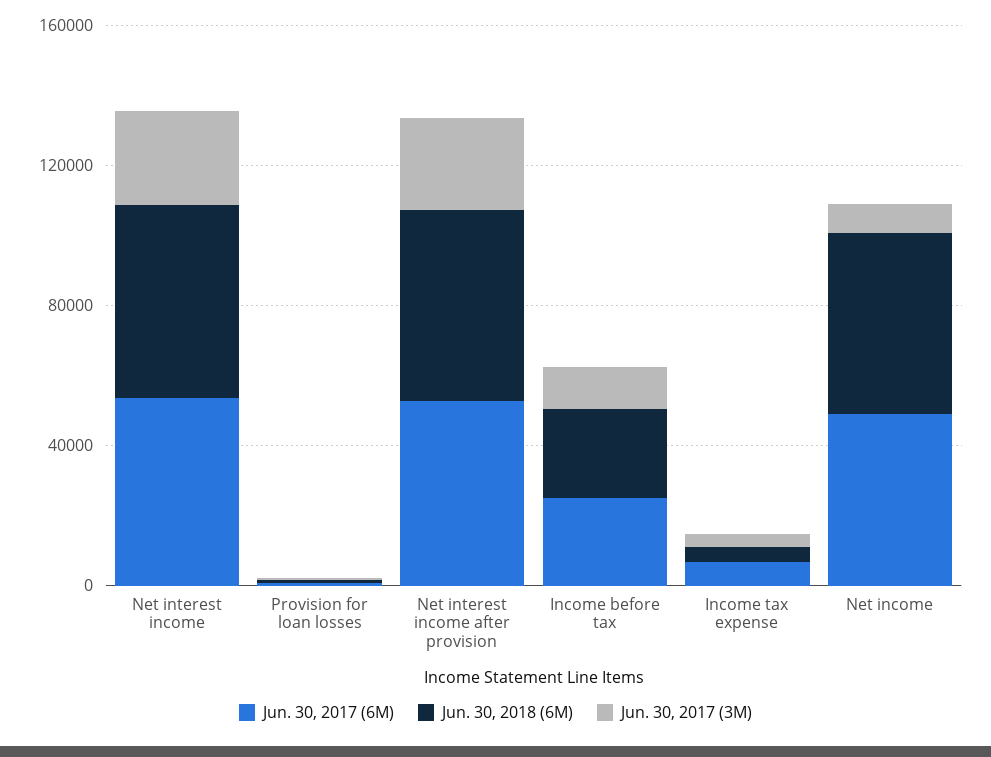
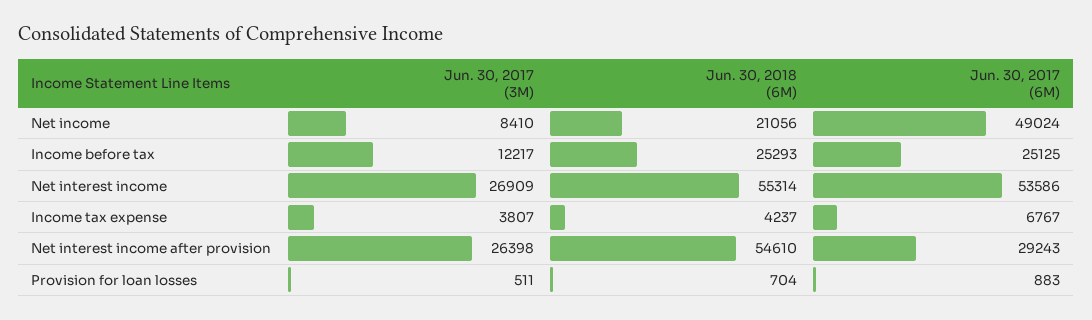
  {
    "Jun. 30, 2017 (6M)": {
      "Net interest income": 53586,
      "Provision for loan losses": 883,
-     "Net interest income after provision": 50000,
+     "Net interest income after provision": 29243,
      "Income before tax": 25125,
      "Income tax expense": 6767,
      "Net income": 49024
    },
    "Jun. 30, 2018 (6M)": {
      "Net interest income": 55314,
      "Provision for loan losses": 704,
      "Net interest income after provision": 54610,
      "Income before tax": 25293,
      "Income tax expense": 4237,
-     "Net income": 50000
+     "Net income": 21056
    },
    "Jun. 30, 2017 (3M)": {
      "Net interest income": 26909,
      "Provision for loan losses": 511,
      "Net interest income after provision": 26398,
      "Income before tax": 12217,
      "Income tax expense": 3807,
      "Net income": 8410
    }
  }

